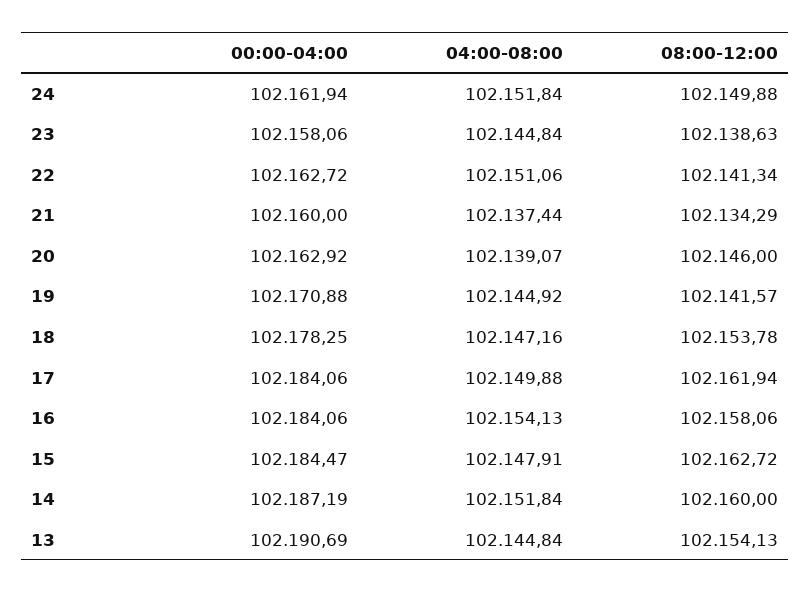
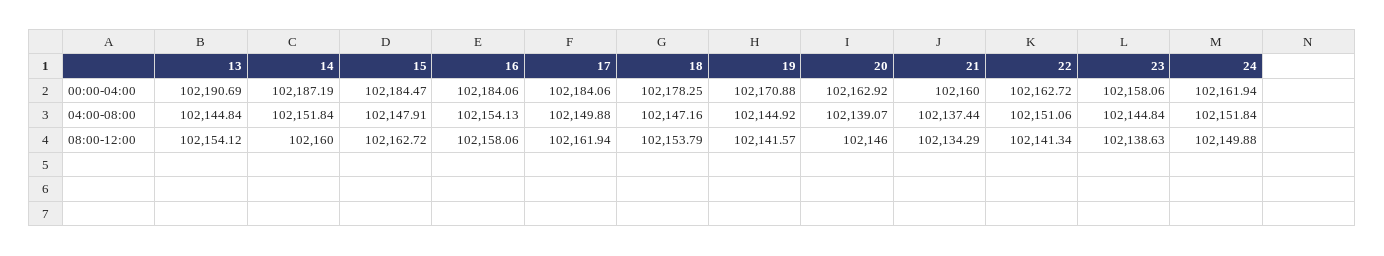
  {
    "00:00-04:00": {
      "24": 102161.94,
      "23": 102158.06,
      "22": 102162.72,
      "21": 102160,
      "20": 102162.92,
      "19": 102170.88,
      "18": 102178.25,
      "17": 102184.06,
      "16": 102184.06,
      "15": 102184.47,
      "14": 102187.19,
      "13": 102190.69
    },
    "04:00-08:00": {
      "24": 102151.84,
      "23": 102144.84,
      "22": 102151.06,
      "21": 102137.44,
      "20": 102139.07,
      "19": 102144.92,
      "18": 102147.16,
      "17": 102149.88,
      "16": 102154.13,
      "15": 102147.91,
      "14": 102151.84,
      "13": 102144.84
    },
    "08:00-12:00": {
      "24": 102149.88,
      "23": 102138.63,
      "22": 102141.34,
      "21": 102134.29,
      "20": 102146,
      "19": 102141.57,
-     "18": 102153.78,
+     "18": 102153.79,
      "17": 102161.94,
      "16": 102158.06,
      "15": 102162.72,
      "14": 102160,
-     "13": 102154.13
+     "13": 102154.12
    }
  }

